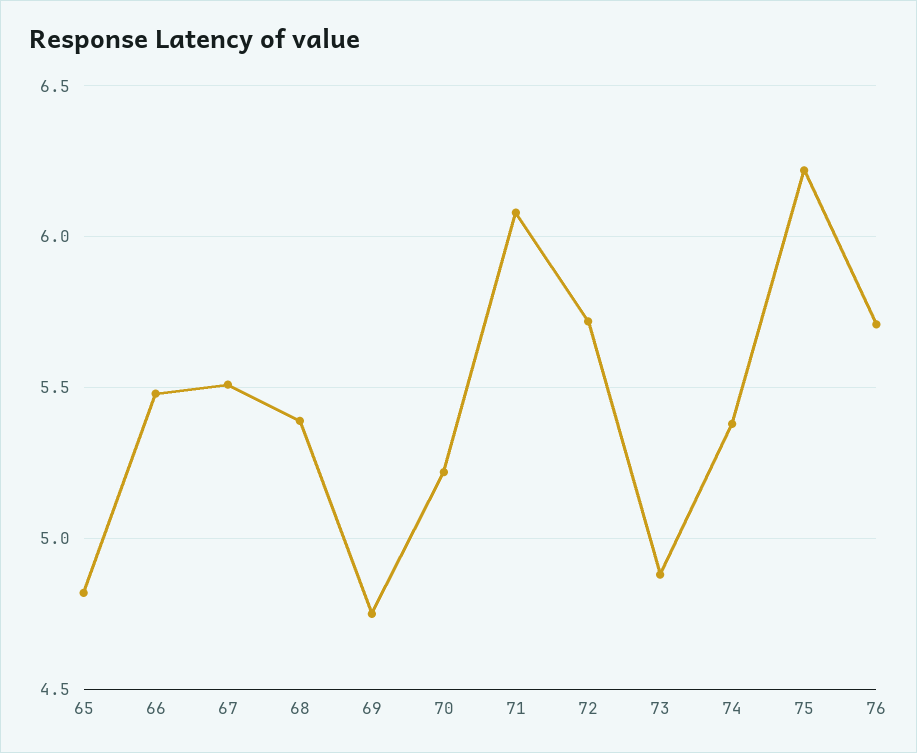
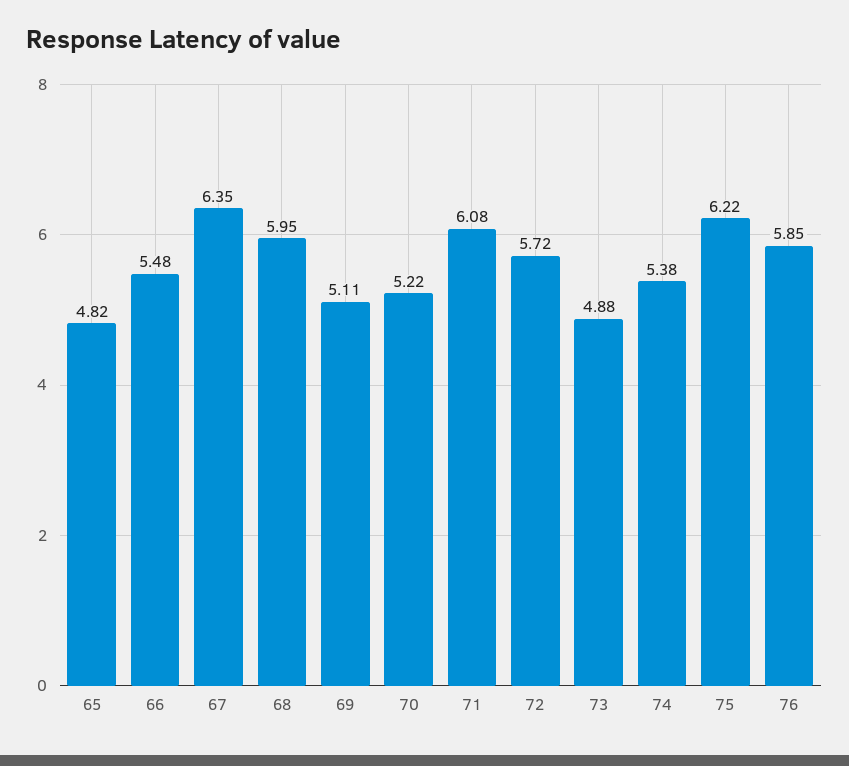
  {
    "65": 4.82,
    "66": 5.48,
-   "67": 5.5,
+   "67": 6.35,
-   "68": 5.4,
+   "68": 5.95,
-   "69": 4.75,
+   "69": 5.11,
    "70": 5.22,
    "71": 6.08,
    "72": 5.72,
    "73": 4.88,
    "74": 5.38,
    "75": 6.22,
-   "76": 5.7
+   "76": 5.85
  }

